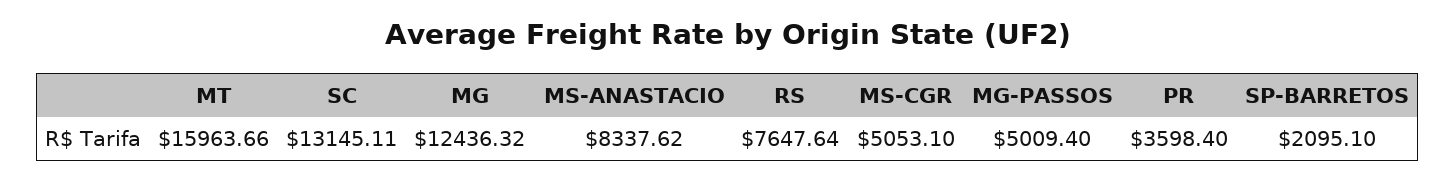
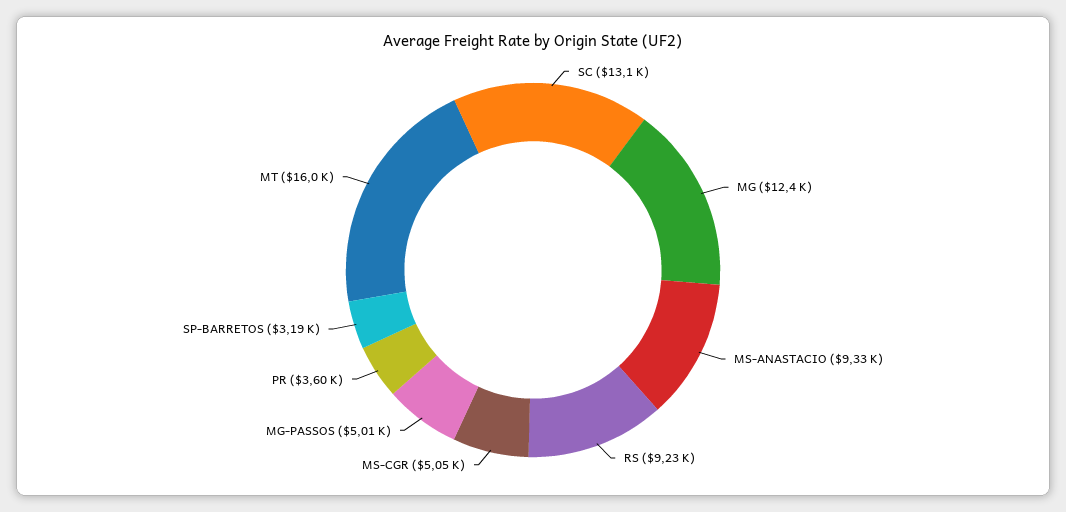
  {
    "MT": 15963.66,
    "SC": 13145.11,
    "MG": 12436.32,
-   "MS-ANASTACIO": 8337.62,
+   "MS-ANASTACIO": 9330,
-   "RS": 7647.64,
+   "RS": 9230,
    "MS-CGR": 5053.1,
    "MG-PASSOS": 5009.4,
    "PR": 3598.4,
-   "SP-BARRETOS": 2095.1
+   "SP-BARRETOS": 3190
  }

